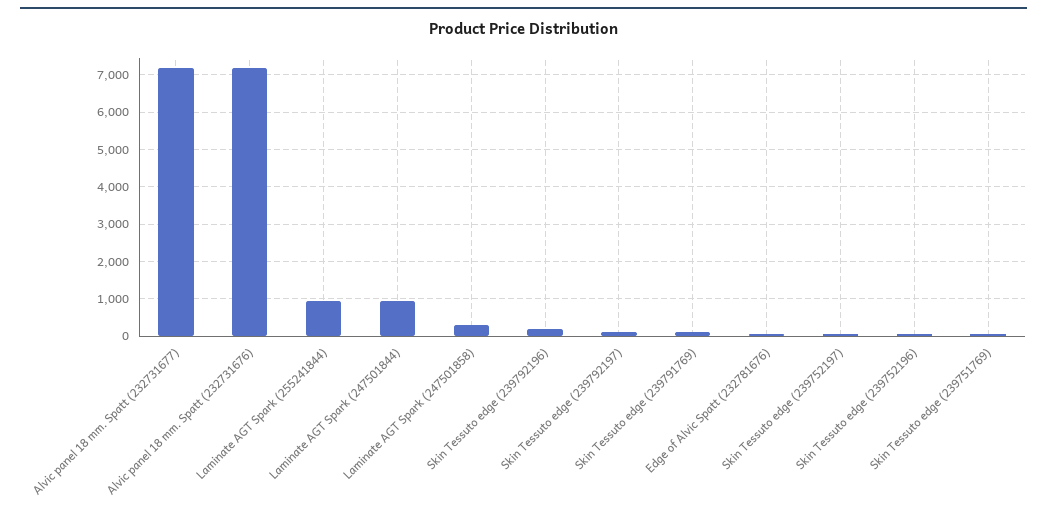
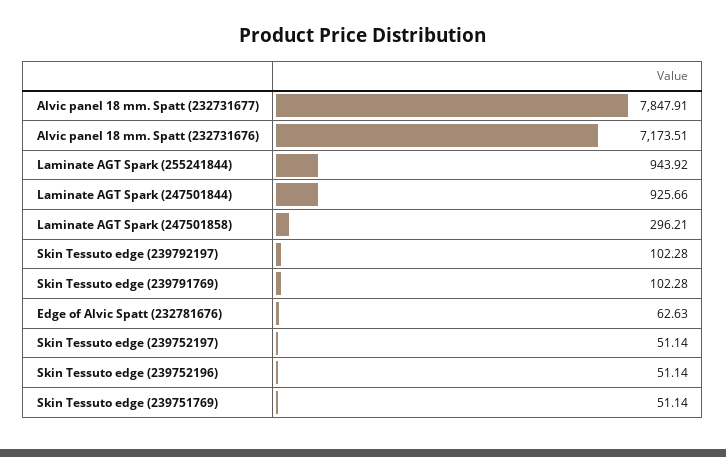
  {
-   "Alvic panel 18 mm. Spatt (232731677)": 7200,
+   "Alvic panel 18 mm. Spatt (232731677)": 7847.91,
    "Alvic panel 18 mm. Spatt (232731676)": 7173.51,
    "Laminate AGT Spark (255241844)": 943.92,
    "Laminate AGT Spark (247501844)": 925.66,
    "Laminate AGT Spark (247501858)": 296.21,
-   "Skin Tessuto edge (239792196)": 200,
    "Skin Tessuto edge (239792197)": 102.28,
    "Skin Tessuto edge (239791769)": 102.28,
    "Edge of Alvic Spatt (232781676)": 62.63,
    "Skin Tessuto edge (239752197)": 51.14,
    "Skin Tessuto edge (239752196)": 51.14,
    "Skin Tessuto edge (239751769)": 51.14
  }

